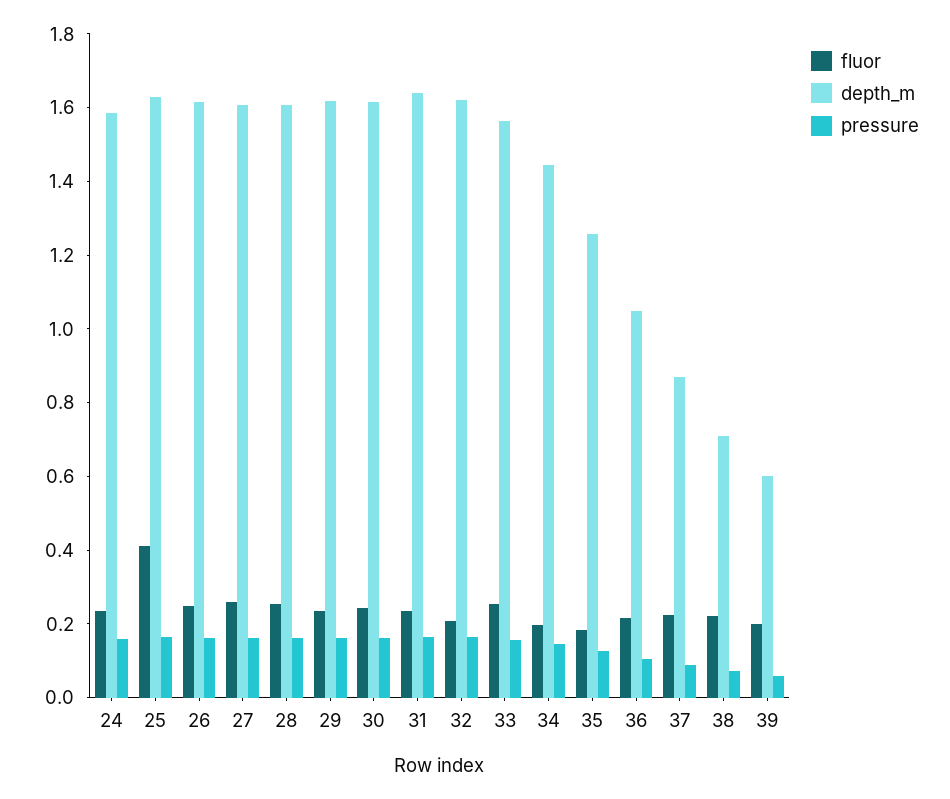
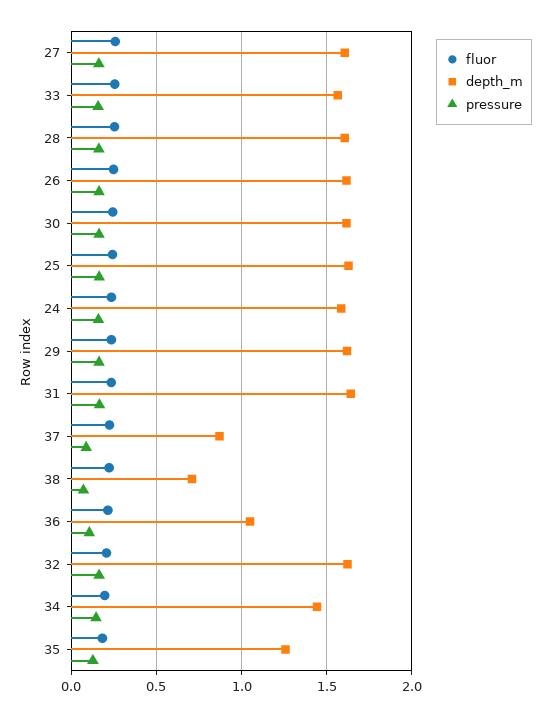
  {
    "fluor": {
      "24": 0.25,
-     "25": 0.4,
+     "25": 0.25,
      "26": 0.25,
      "27": 0.25,
      "28": 0.25,
      "29": 0.25,
      "30": 0.25,
      "31": 0.25,
      "32": 0.2,
      "33": 0.25,
      "34": 0.2,
      "35": 0.2,
      "36": 0.2,
      "37": 0.2,
-     "38": 0.2,
+     "38": 0.2
-     "39": 0.2
    },
    "depth_m": {
      "24": 1.6,
      "25": 1.65,
      "26": 1.6,
      "27": 1.6,
      "28": 1.6,
      "29": 1.6,
      "30": 1.6,
      "31": 1.65,
      "32": 1.6,
      "33": 1.55,
      "34": 1.45,
      "35": 1.25,
      "36": 1.05,
      "37": 0.85,
-     "38": 0.7,
+     "38": 0.7
-     "39": 0.6
    },
    "pressure": {
      "24": 0.15,
      "25": 0.15,
      "26": 0.15,
      "27": 0.15,
      "28": 0.15,
      "29": 0.15,
      "30": 0.15,
      "31": 0.15,
      "32": 0.15,
      "33": 0.15,
      "34": 0.15,
      "35": 0.15,
      "36": 0.1,
      "37": 0.1,
-     "38": 0.05,
+     "38": 0.05
-     "39": 0.05
    }
  }

